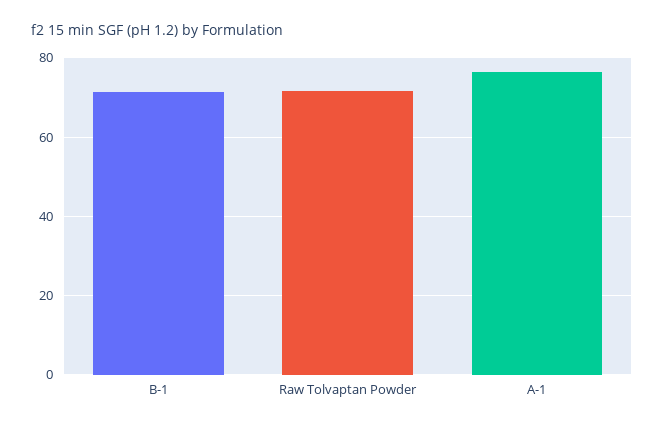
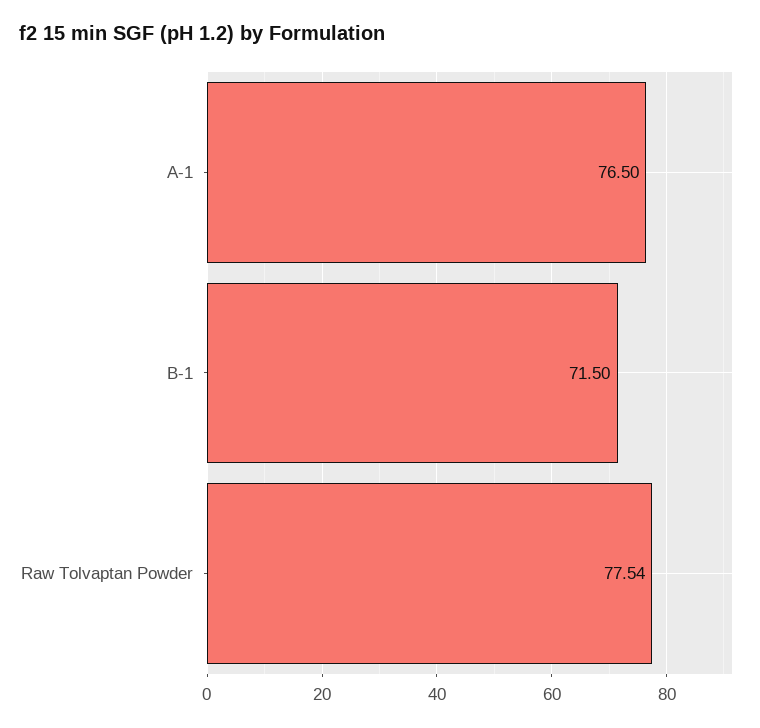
  {
    "B-1": 71.5,
-   "Raw Tolvaptan Powder": 72,
+   "Raw Tolvaptan Powder": 77.54,
    "A-1": 76.5
  }

